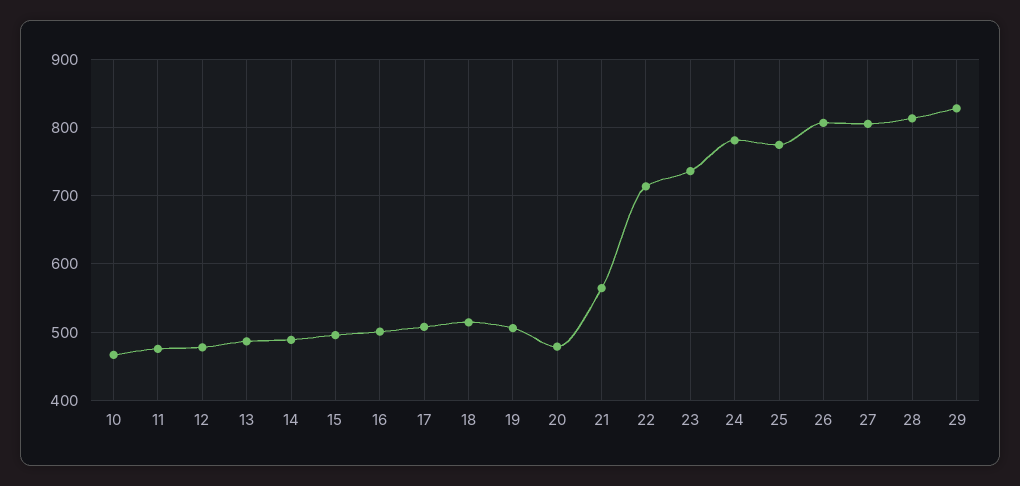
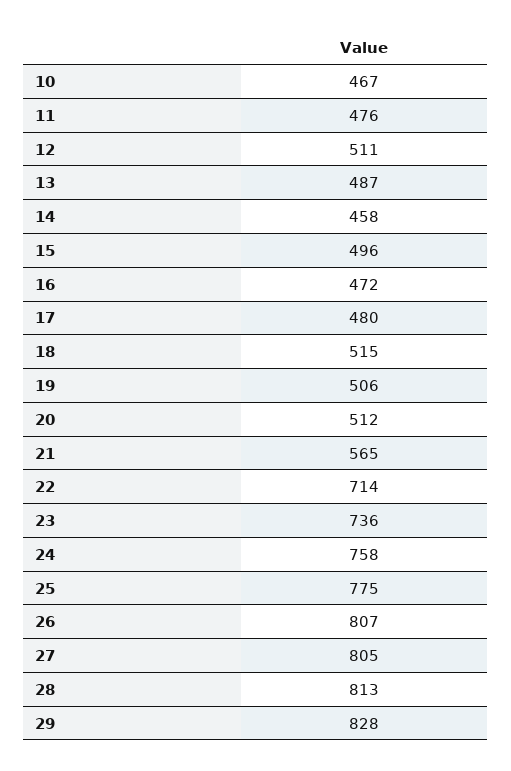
  {
    "10": 467,
    "11": 476,
-   "12": 480,
+   "12": 511,
    "13": 487,
-   "14": 490,
+   "14": 458,
    "15": 496,
-   "16": 500,
+   "16": 472,
-   "17": 510,
+   "17": 480,
    "18": 515,
    "19": 506,
-   "20": 480,
+   "20": 512,
    "21": 565,
    "22": 714,
    "23": 736,
-   "24": 780,
+   "24": 758,
    "25": 775,
    "26": 807,
    "27": 805,
    "28": 813,
    "29": 828
  }

